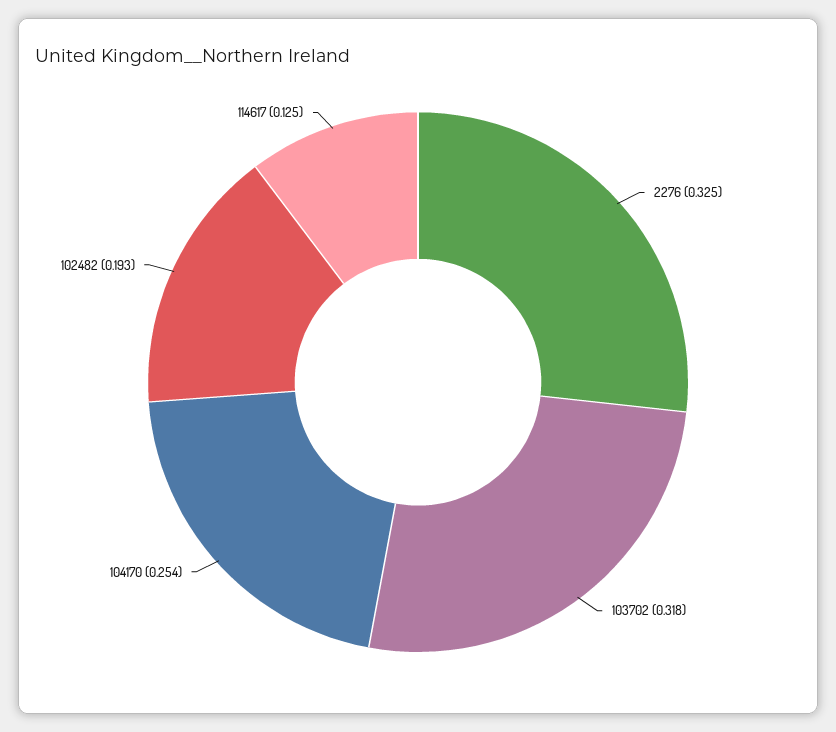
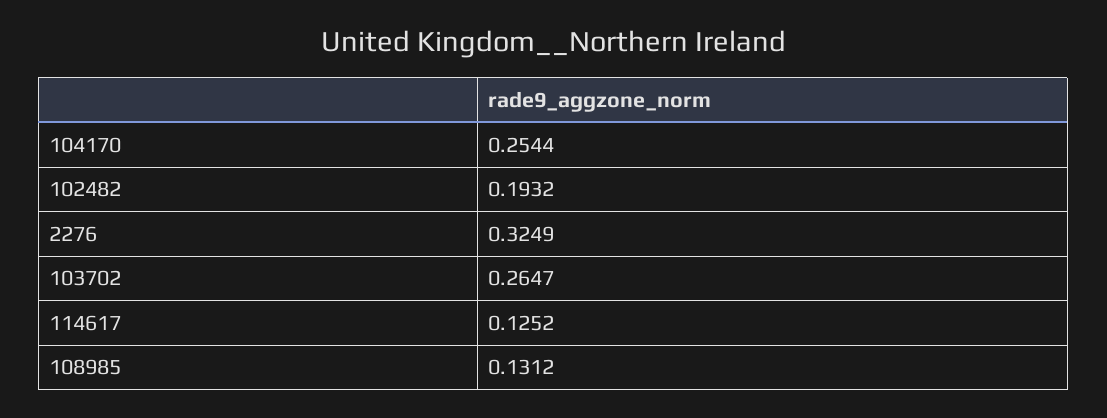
  {
    "2276": 0.3249,
-   "103702": 0.318,
+   "103702": 0.2647,
    "104170": 0.2544,
    "102482": 0.1932,
-   "114617": 0.1252
+   "114617": 0.1252,
+   "108985": 0.1312
  }

